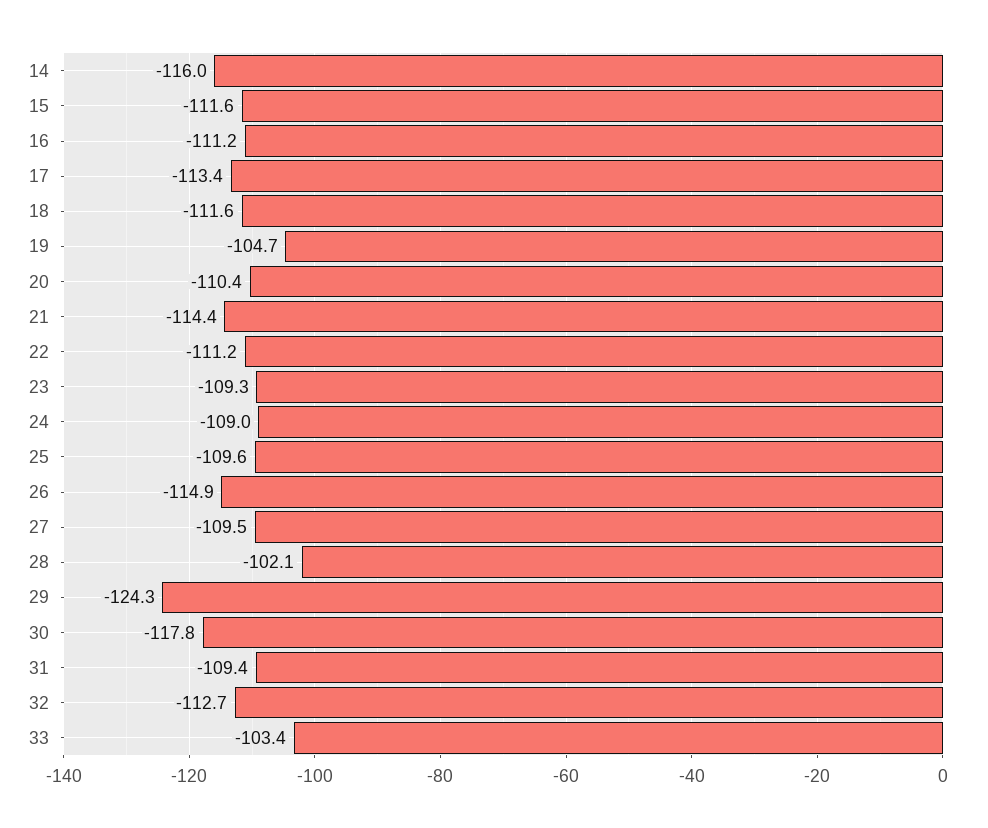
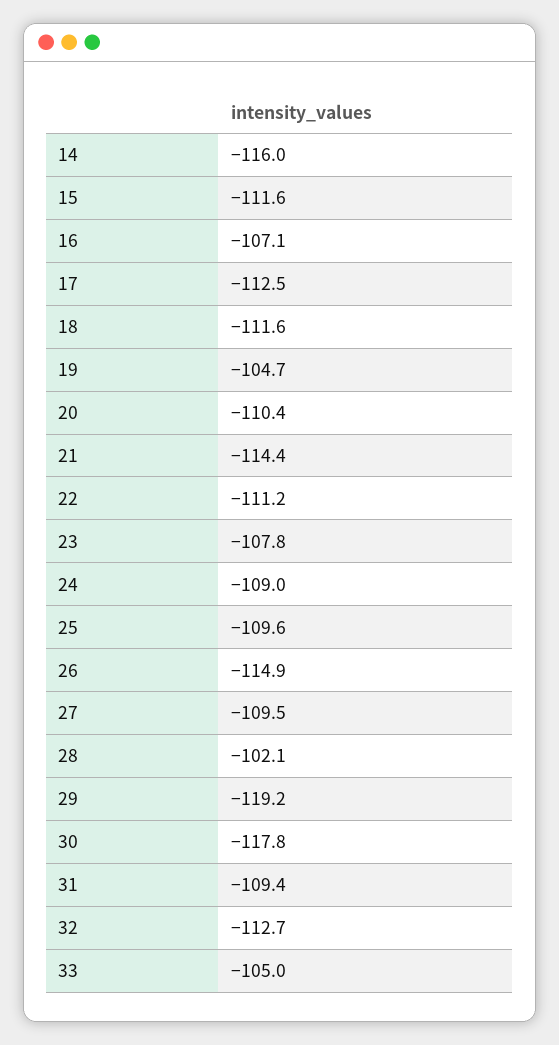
  {
    "14": -116,
    "15": -111.6,
-   "16": -111.2,
+   "16": -107.1,
-   "17": -113.4,
+   "17": -112.5,
    "18": -111.6,
    "19": -104.7,
    "20": -110.4,
    "21": -114.4,
    "22": -111.2,
-   "23": -109.3,
+   "23": -107.8,
    "24": -109,
    "25": -109.6,
    "26": -114.9,
    "27": -109.5,
    "28": -102.1,
-   "29": -124.3,
+   "29": -119.2,
    "30": -117.8,
    "31": -109.4,
    "32": -112.7,
-   "33": -103.4
+   "33": -105
  }

